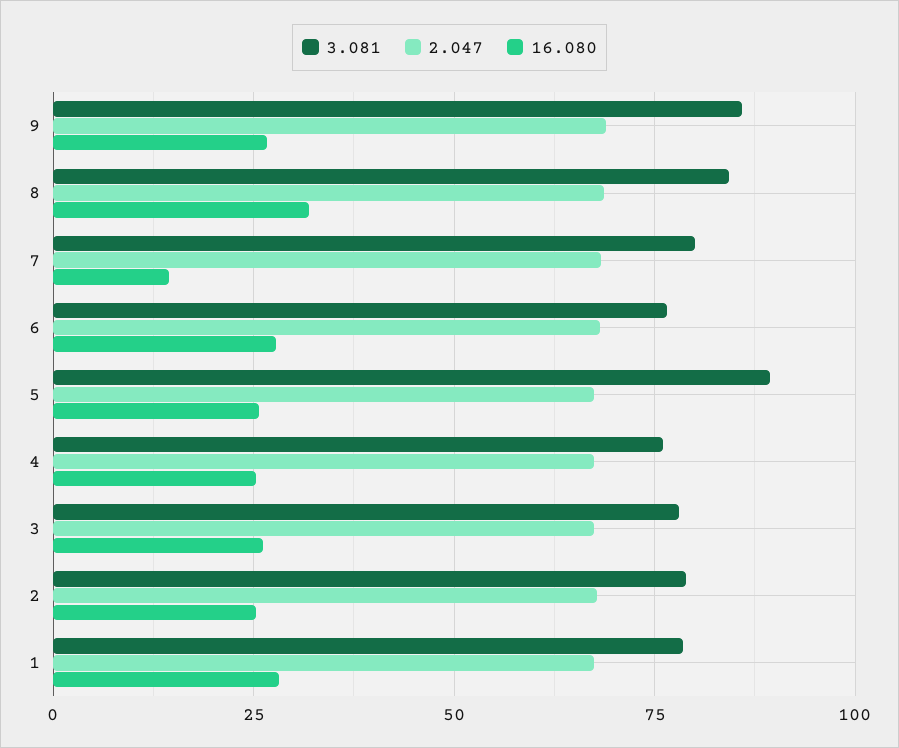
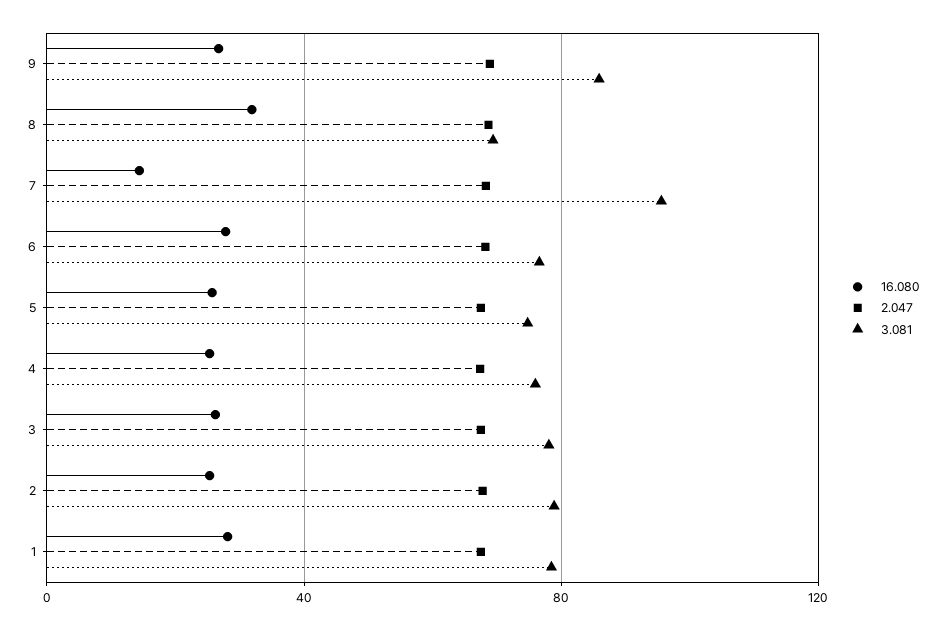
  {
    "3.081": {
      "9": 85,
-     "8": 85,
+     "8": 70,
-     "7": 80,
+     "7": 95,
      "6": 77.5,
-     "5": 90,
+     "5": 75,
      "4": 75,
      "3": 77.5,
      "2": 80,
      "1": 77.5
    },
    "2.047": {
      "9": 70,
      "8": 67.5,
      "7": 67.5,
      "6": 67.5,
      "5": 67.5,
      "4": 67.5,
      "3": 67.5,
      "2": 67.5,
      "1": 67.5
    },
    "16.080": {
      "9": 27.5,
      "8": 32.5,
      "7": 15,
      "6": 27.5,
      "5": 25,
      "4": 25,
      "3": 25,
      "2": 25,
      "1": 27.5
    }
  }

